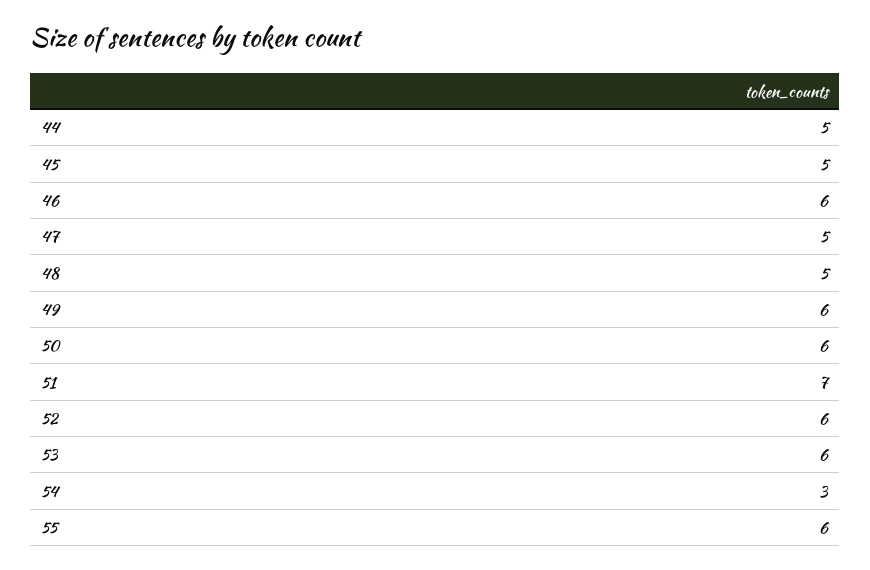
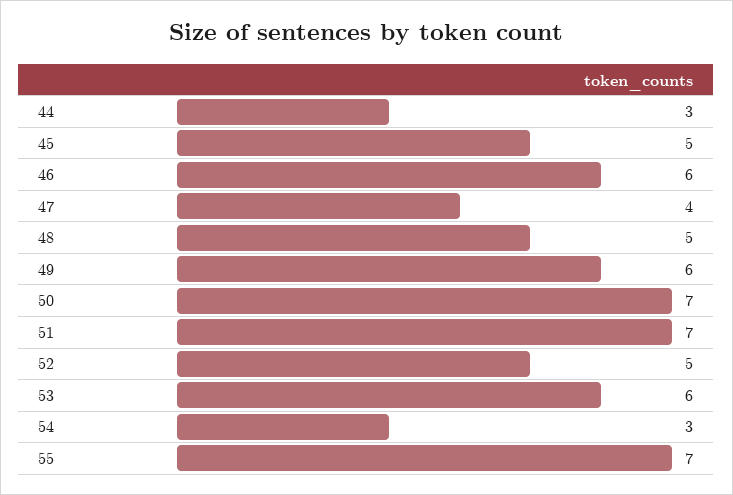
  {
-   "44": 5,
+   "44": 3,
    "45": 5,
    "46": 6,
-   "47": 5,
+   "47": 4,
    "48": 5,
    "49": 6,
-   "50": 6,
+   "50": 7,
    "51": 7,
-   "52": 6,
+   "52": 5,
    "53": 6,
    "54": 3,
-   "55": 6
+   "55": 7
  }

